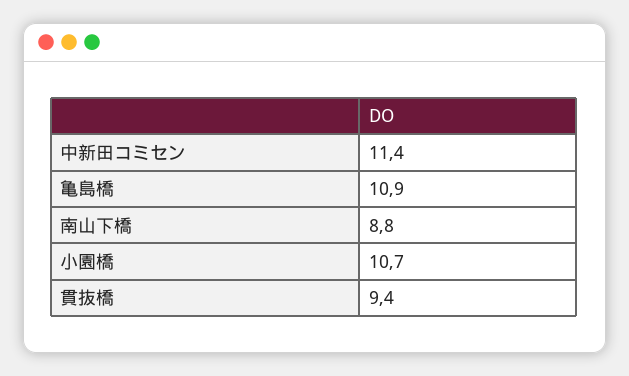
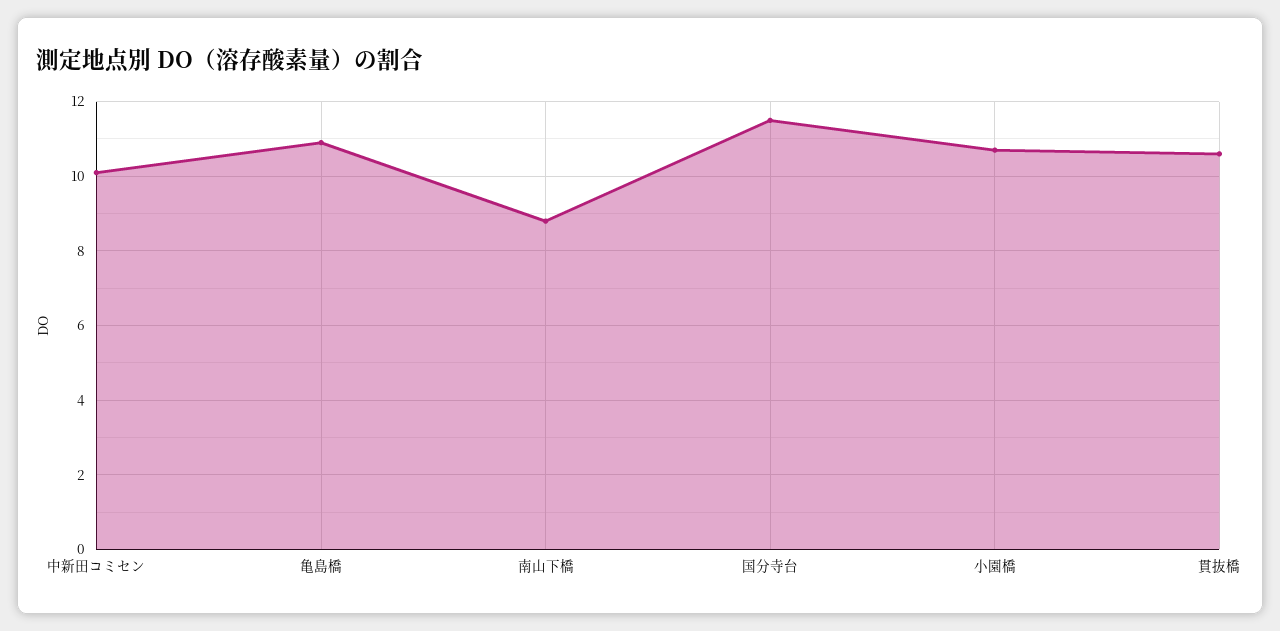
  {
-   "中新田コミセン": 11.4,
+   "中新田コミセン": 10,
    "亀島橋": 10.9,
    "南山下橋": 8.8,
    "小園橋": 10.7,
-   "貫抜橋": 9.4
+   "貫抜橋": 10.5,
+   "国分寺台": 11.5
  }

